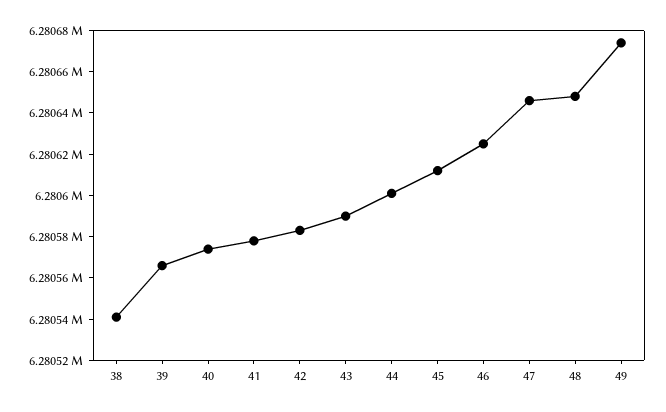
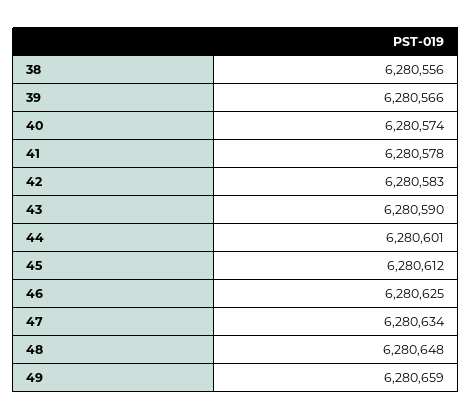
  {
-   "38": 6280540,
+   "38": 6280556,
    "39": 6280566,
    "40": 6280574,
    "41": 6280578,
    "42": 6280583,
    "43": 6280590,
    "44": 6280601,
    "45": 6280612,
    "46": 6280625,
-   "47": 6280645,
+   "47": 6280634,
    "48": 6280648,
-   "49": 6280675
+   "49": 6280659
  }

